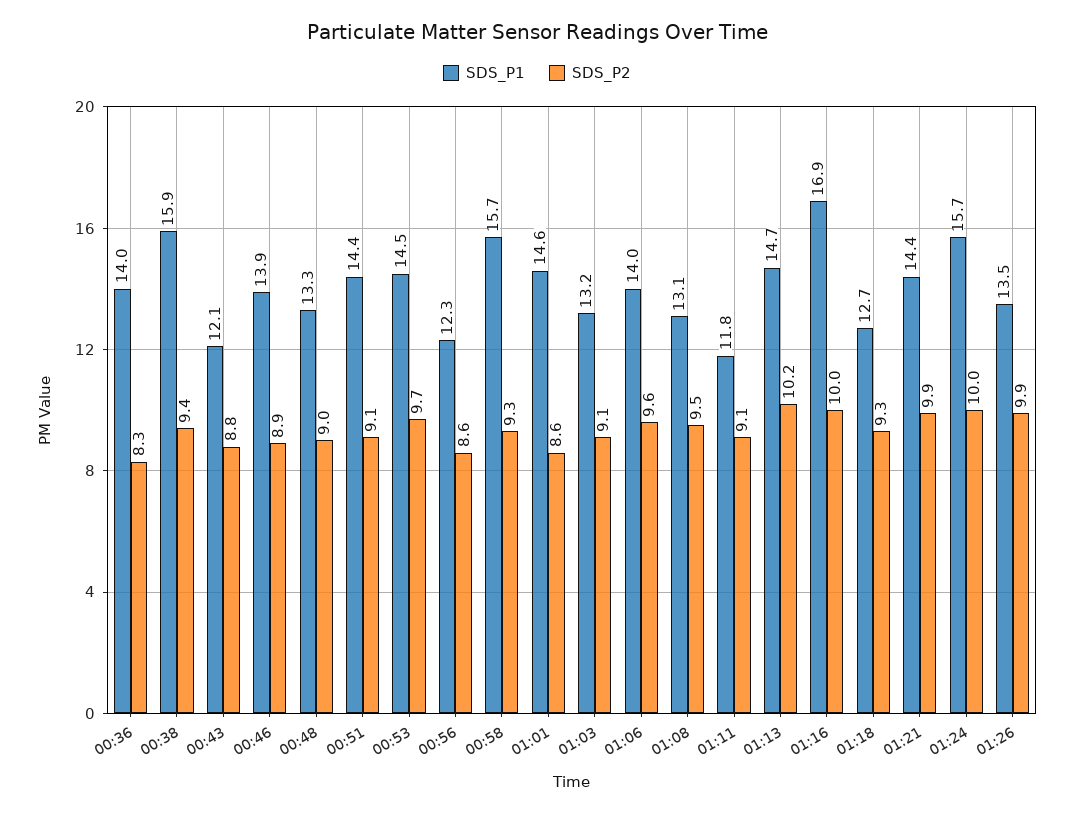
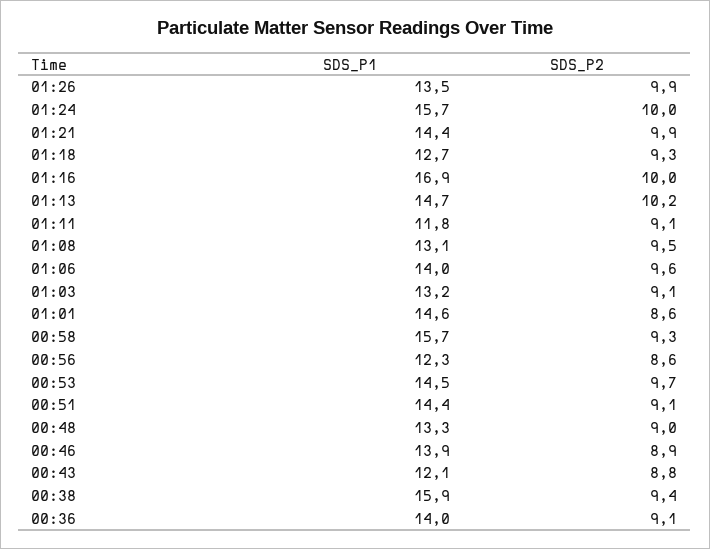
  {
    "SDS_P1": {
      "00:36": 14,
      "00:38": 15.9,
      "00:43": 12.1,
      "00:46": 13.9,
      "00:48": 13.3,
      "00:51": 14.4,
      "00:53": 14.5,
      "00:56": 12.3,
      "00:58": 15.7,
      "01:01": 14.6,
      "01:03": 13.2,
      "01:06": 14,
      "01:08": 13.1,
      "01:11": 11.8,
      "01:13": 14.7,
      "01:16": 16.9,
      "01:18": 12.7,
      "01:21": 14.4,
      "01:24": 15.7,
      "01:26": 13.5
    },
    "SDS_P2": {
-     "00:36": 8.3,
+     "00:36": 9.1,
      "00:38": 9.4,
      "00:43": 8.8,
      "00:46": 8.9,
      "00:48": 9,
      "00:51": 9.1,
      "00:53": 9.7,
      "00:56": 8.6,
      "00:58": 9.3,
      "01:01": 8.6,
      "01:03": 9.1,
      "01:06": 9.6,
      "01:08": 9.5,
      "01:11": 9.1,
      "01:13": 10.2,
      "01:16": 10,
      "01:18": 9.3,
      "01:21": 9.9,
      "01:24": 10,
      "01:26": 9.9
    }
  }

